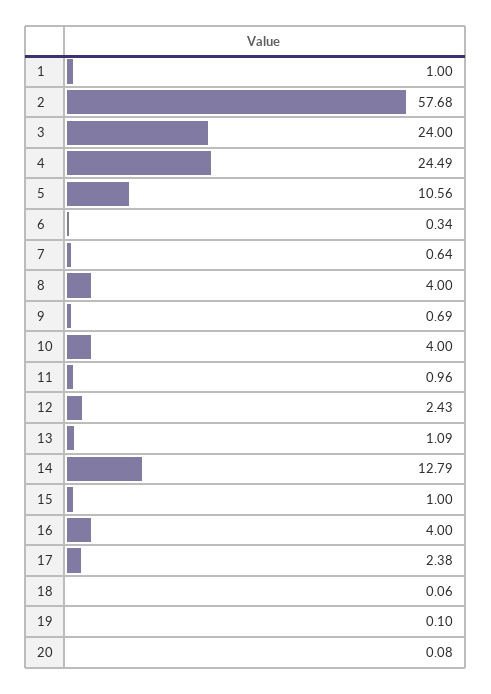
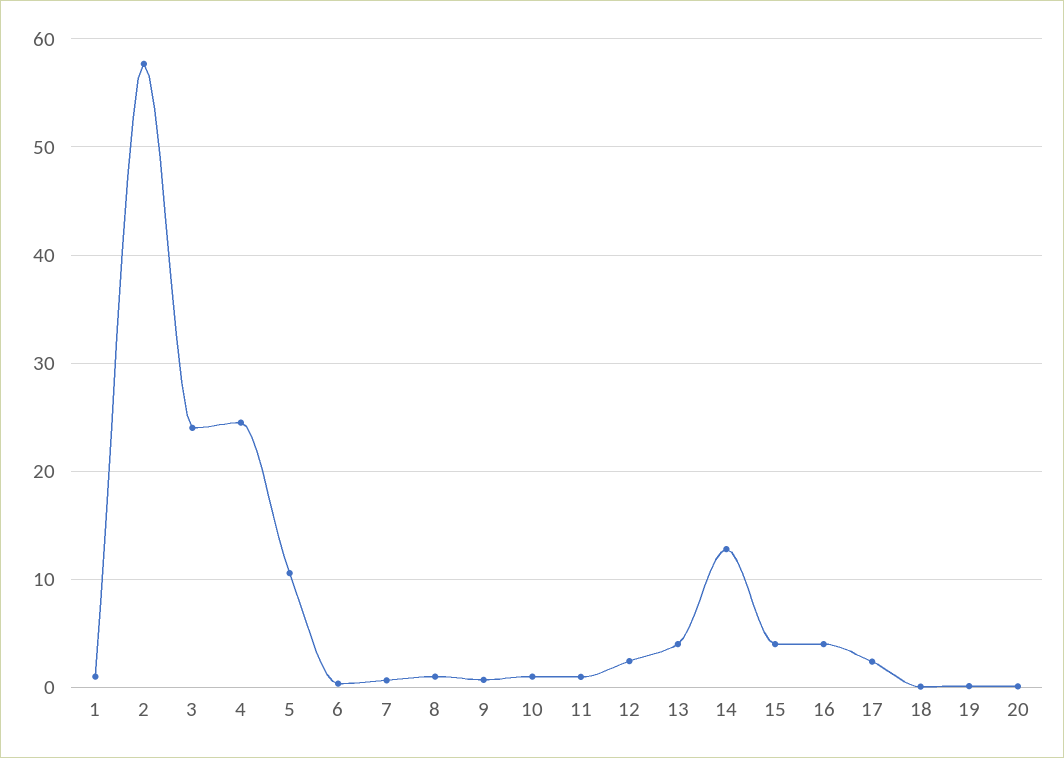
  {
    "1": 1,
    "2": 57.68,
    "3": 24,
    "4": 24.49,
    "5": 10.56,
    "6": 0.34,
    "7": 0.64,
-   "8": 4,
+   "8": 1,
    "9": 0.69,
-   "10": 4,
+   "10": 1,
    "11": 0.96,
    "12": 2.43,
-   "13": 1.09,
+   "13": 4,
    "14": 12.79,
-   "15": 1,
+   "15": 4,
    "16": 4,
    "17": 2.38,
    "18": 0.06,
    "19": 0.1,
    "20": 0.08
  }

